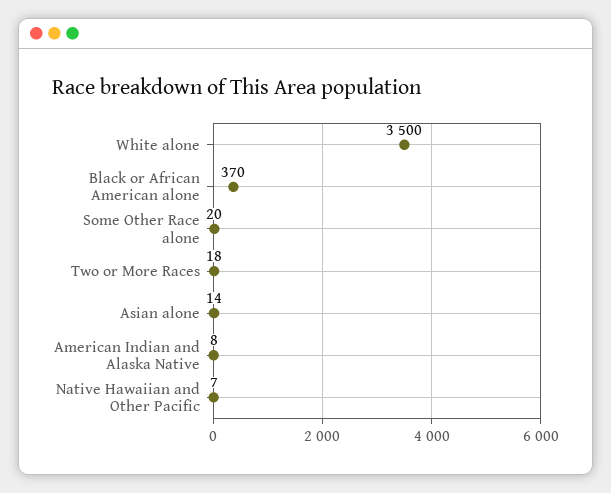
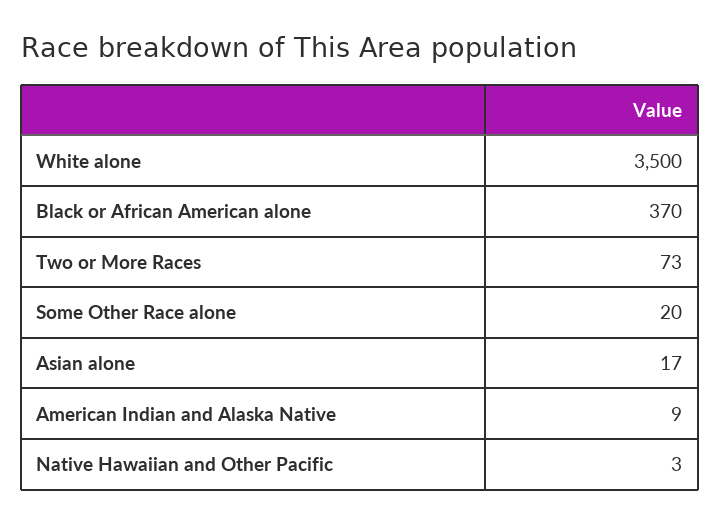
  {
    "White alone": 3500,
    "Black or African American alone": 370,
    "Some Other Race alone": 20,
-   "Two or More Races": 18,
+   "Two or More Races": 73,
-   "Asian alone": 14,
+   "Asian alone": 17,
-   "American Indian and Alaska Native": 8,
+   "American Indian and Alaska Native": 9,
-   "Native Hawaiian and Other Pacific": 7
+   "Native Hawaiian and Other Pacific": 3
  }

